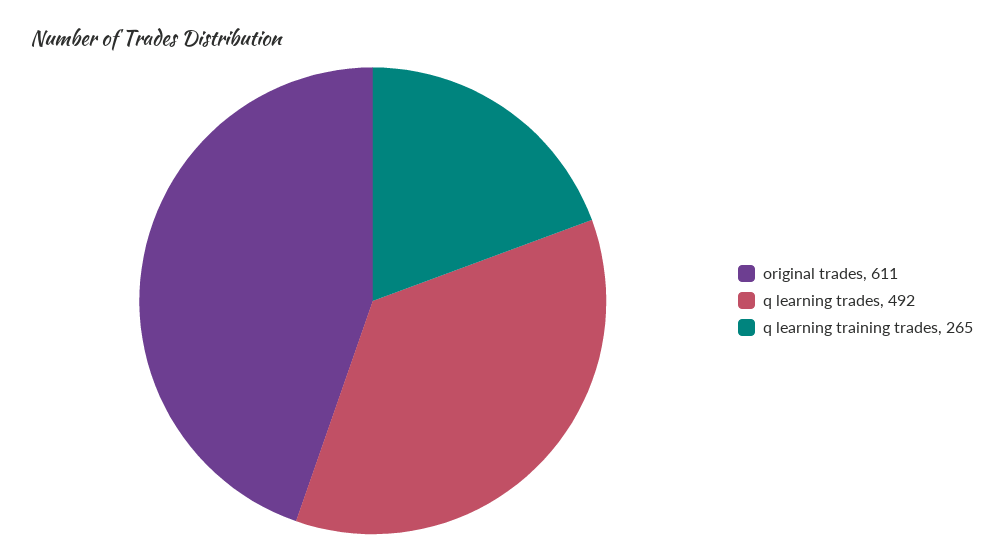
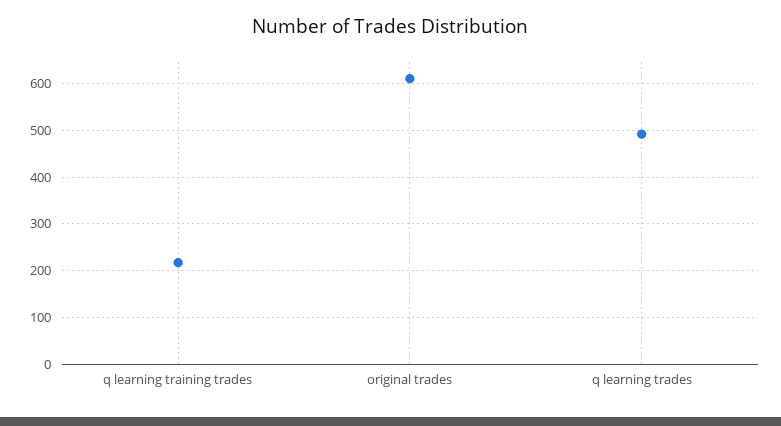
  {
    "original trades": 611,
    "q learning trades": 492,
-   "q learning training trades": 265
+   "q learning training trades": 220
  }

